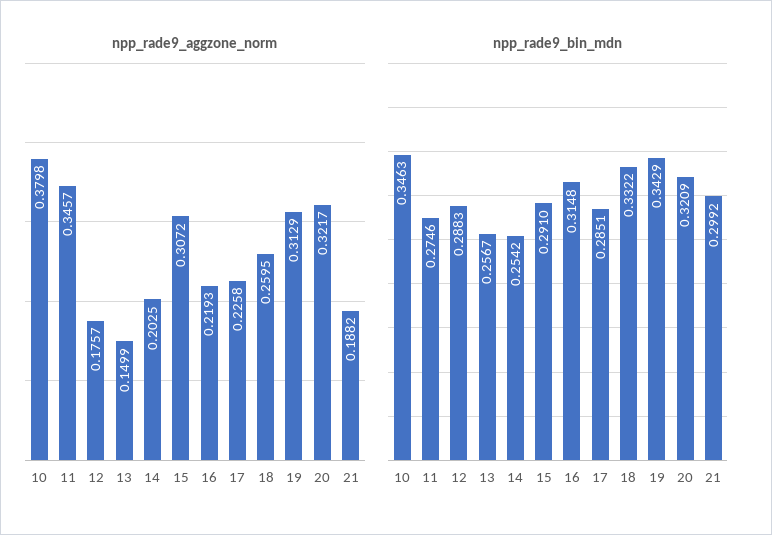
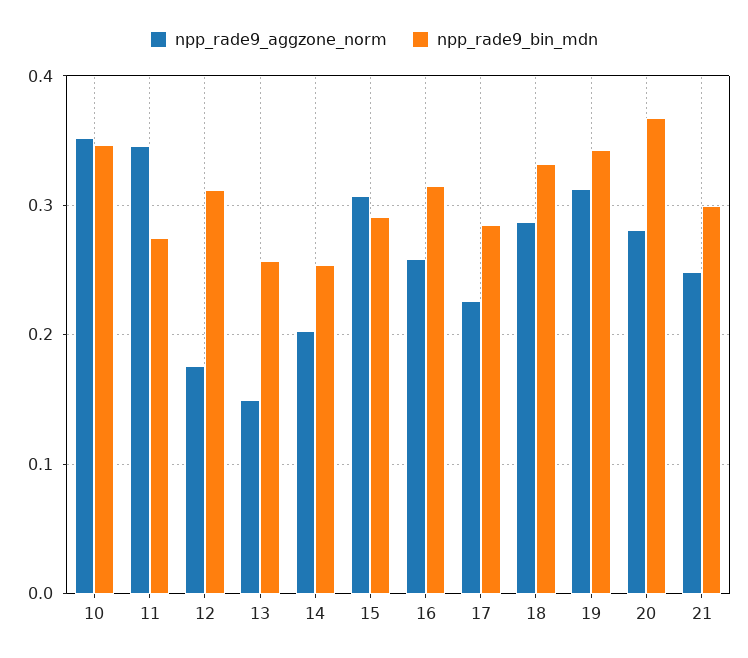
  {
    "npp_rade9_aggzone_norm": {
-     "10": 0.3798,
+     "10": 0.35,
      "11": 0.3457,
      "12": 0.1757,
      "13": 0.1499,
      "14": 0.2025,
      "15": 0.3072,
-     "16": 0.2193,
+     "16": 0.26,
      "17": 0.2258,
-     "18": 0.2595,
+     "18": 0.29,
      "19": 0.3129,
-     "20": 0.3217,
+     "20": 0.28,
-     "21": 0.1882
+     "21": 0.25
    },
    "npp_rade9_bin_mdn": {
      "10": 0.3463,
      "11": 0.2746,
-     "12": 0.2883,
+     "12": 0.31,
      "13": 0.2567,
      "14": 0.2542,
      "15": 0.291,
      "16": 0.3148,
      "17": 0.2851,
      "18": 0.3322,
      "19": 0.3429,
-     "20": 0.3209,
+     "20": 0.37,
      "21": 0.2992
    }
  }

